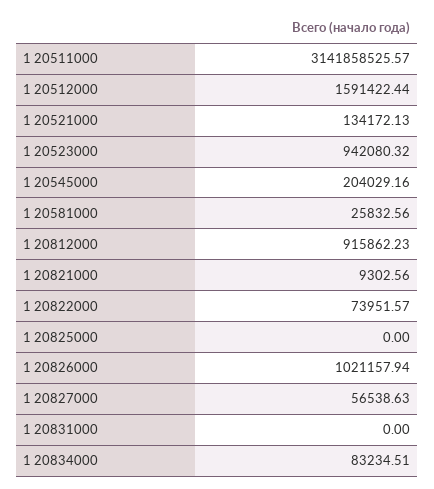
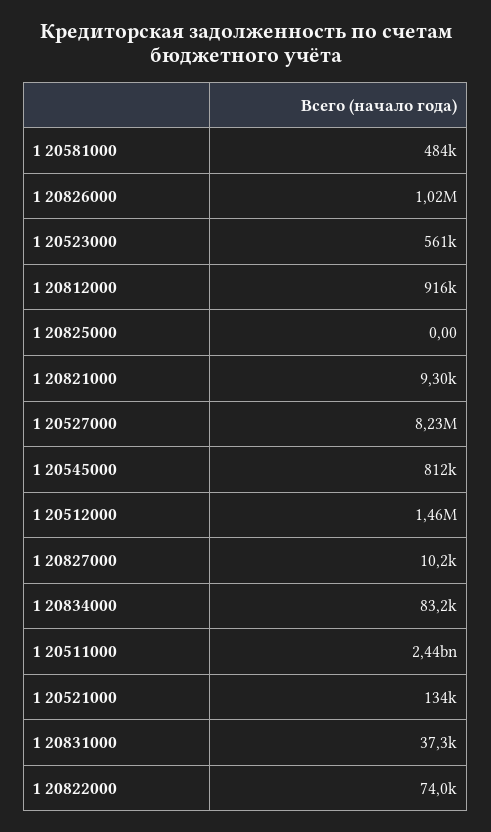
  {
-   "1 20511000": 3141858525.57,
+   "1 20511000": 2440000000,
-   "1 20512000": 1591422.44,
+   "1 20512000": 1460000,
    "1 20521000": 134172.13,
-   "1 20523000": 942080.32,
+   "1 20523000": 561000,
-   "1 20545000": 204029.16,
+   "1 20545000": 812000,
-   "1 20581000": 25832.56,
+   "1 20581000": 484000,
    "1 20812000": 915862.23,
    "1 20821000": 9302.56,
    "1 20822000": 73951.57,
    "1 20825000": 0,
    "1 20826000": 1021157.94,
-   "1 20827000": 56538.63,
+   "1 20827000": 10200,
-   "1 20831000": 0,
+   "1 20831000": 37300,
-   "1 20834000": 83234.51
+   "1 20834000": 83234.51,
+   "1 20527000": 8230000
  }

